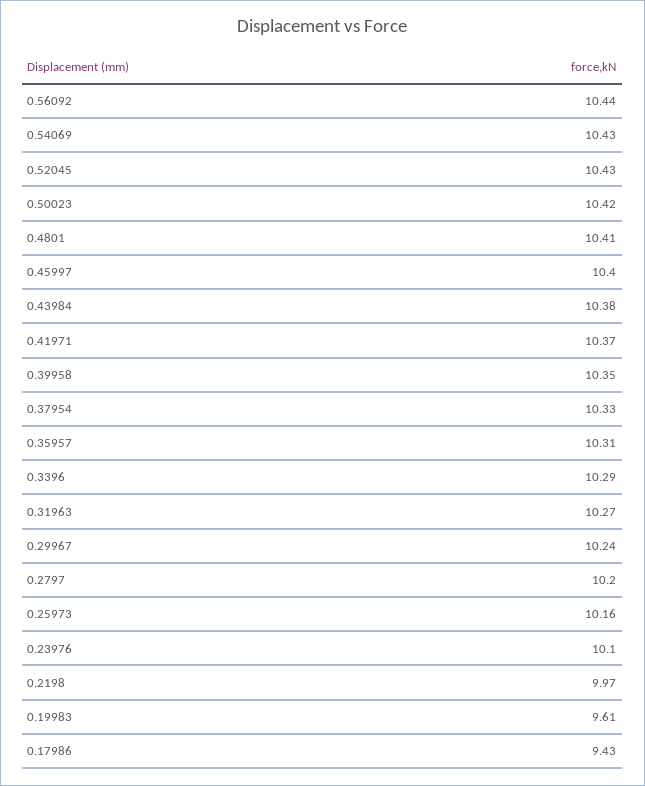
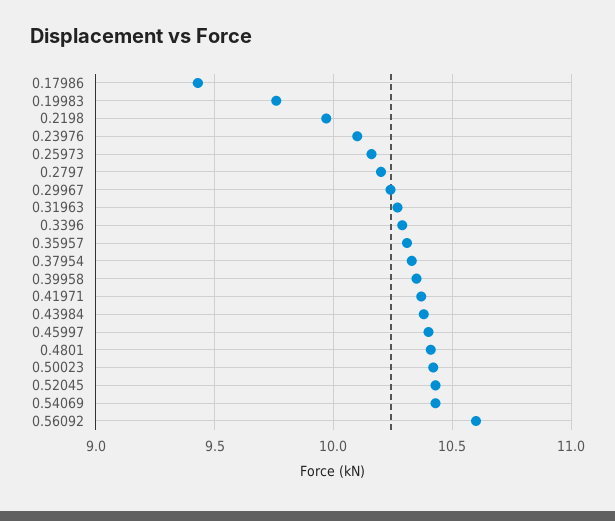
  {
-   "0.56092": 10.44,
+   "0.56092": 10.6,
    "0.54069": 10.43,
    "0.52045": 10.43,
    "0.50023": 10.42,
    "0.4801": 10.41,
    "0.45997": 10.4,
    "0.43984": 10.38,
    "0.41971": 10.37,
    "0.39958": 10.35,
    "0.37954": 10.33,
    "0.35957": 10.31,
    "0.3396": 10.29,
    "0.31963": 10.27,
    "0.29967": 10.24,
    "0.2797": 10.2,
    "0.25973": 10.16,
    "0.23976": 10.1,
    "0.2198": 9.97,
-   "0.19983": 9.61,
+   "0.19983": 9.75,
    "0.17986": 9.43
  }

